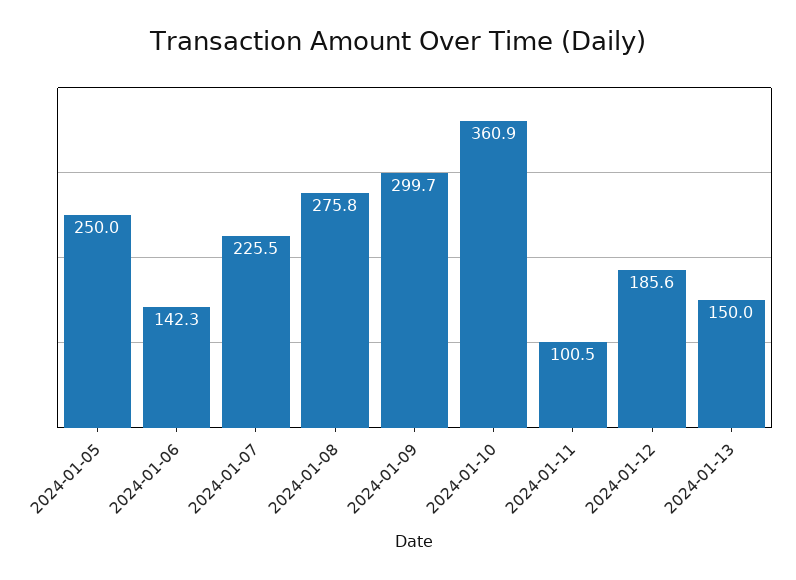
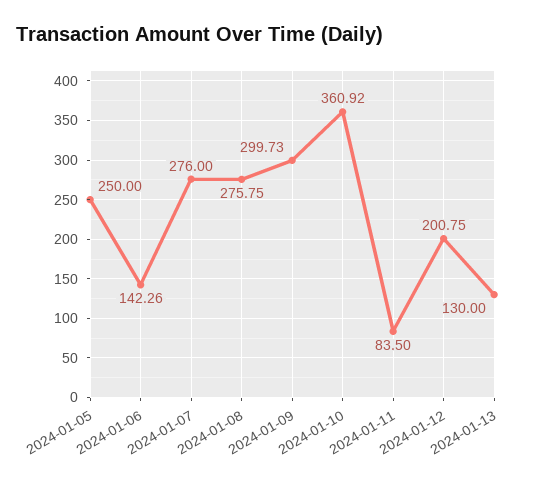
  {
    "2024-01-05": 250,
    "2024-01-06": 142.26,
-   "2024-01-07": 225.5,
+   "2024-01-07": 276,
    "2024-01-08": 275.75,
    "2024-01-09": 299.73,
    "2024-01-10": 360.92,
-   "2024-01-11": 100.5,
+   "2024-01-11": 83.5,
-   "2024-01-12": 185.6,
+   "2024-01-12": 200.75,
-   "2024-01-13": 150
+   "2024-01-13": 130
  }

